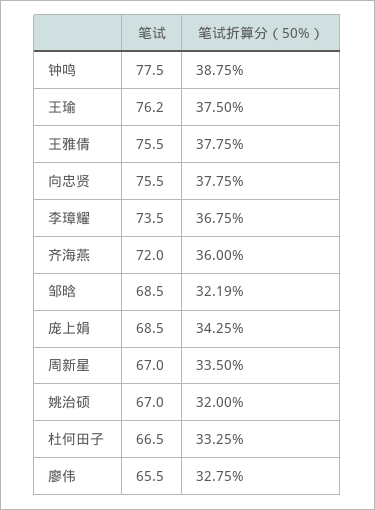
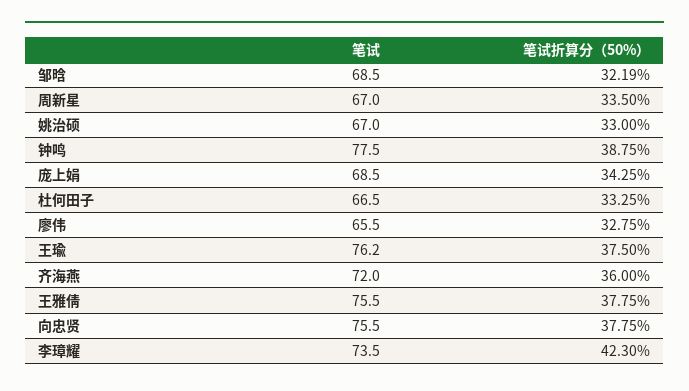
  {
    "笔试": {
      "钟鸣": 77.5,
      "王瑜": 76.2,
      "王雅倩": 75.5,
      "向忠贤": 75.5,
      "李璋耀": 73.5,
      "齐海燕": 72,
      "邹晗": 68.5,
      "庞上娟": 68.5,
      "周新星": 67,
      "姚治硕": 67,
      "杜何田子": 66.5,
      "廖伟": 65.5
    },
    "笔试折算分（50%）": {
      "钟鸣": 38.75,
      "王瑜": 37.5,
      "王雅倩": 37.75,
      "向忠贤": 37.75,
-     "李璋耀": 36.75,
+     "李璋耀": 42.3,
      "齐海燕": 36,
      "邹晗": 32.19,
      "庞上娟": 34.25,
      "周新星": 33.5,
-     "姚治硕": 32,
+     "姚治硕": 33,
      "杜何田子": 33.25,
      "廖伟": 32.75
    }
  }

